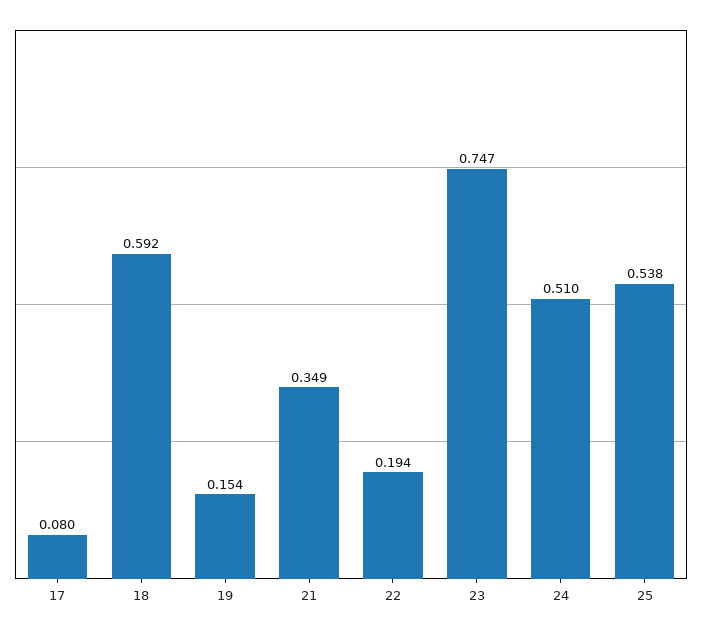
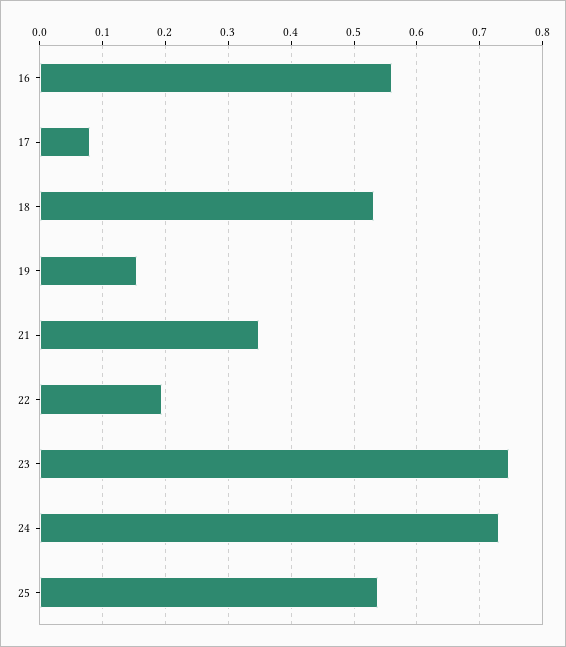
  {
    "17": 0.08,
-   "18": 0.592,
+   "18": 0.53,
    "19": 0.154,
    "21": 0.349,
    "22": 0.194,
    "23": 0.747,
-   "24": 0.51,
+   "24": 0.73,
-   "25": 0.538
+   "25": 0.538,
+   "16": 0.56
  }

